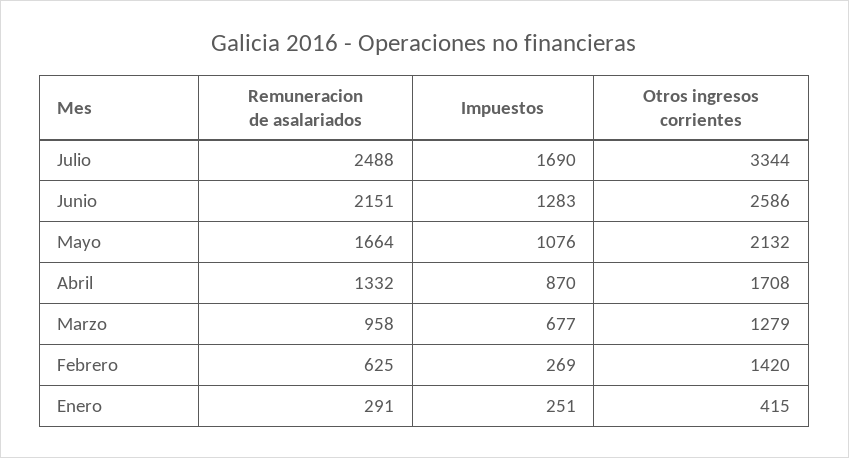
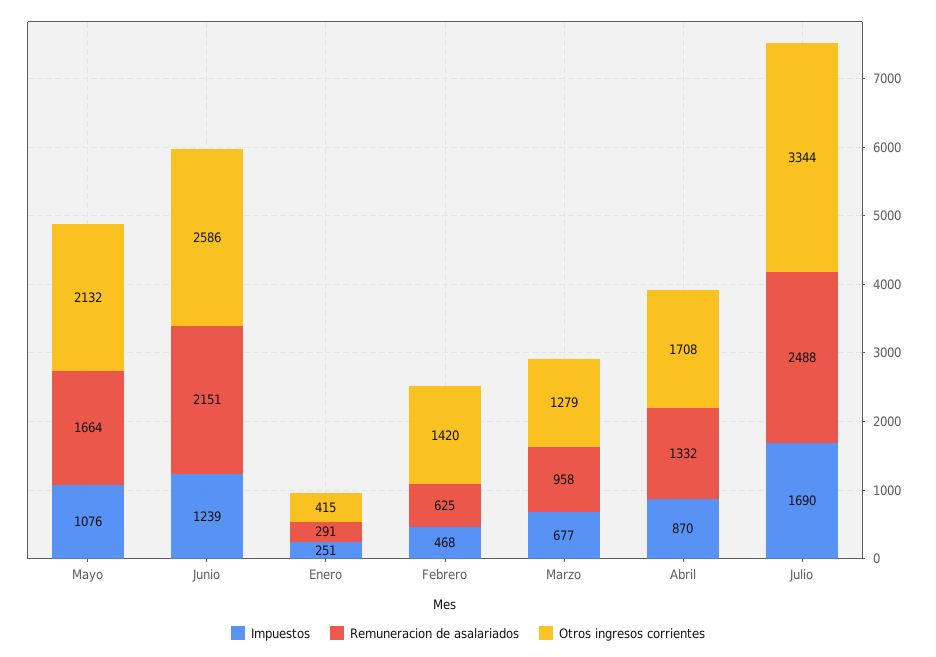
  {
    "Remuneracion de asalariados": {
      "Julio": 2488,
      "Junio": 2151,
      "Mayo": 1664,
      "Abril": 1332,
      "Marzo": 958,
      "Febrero": 625,
      "Enero": 291
    },
    "Impuestos": {
      "Julio": 1690,
-     "Junio": 1283,
+     "Junio": 1239,
      "Mayo": 1076,
      "Abril": 870,
      "Marzo": 677,
-     "Febrero": 269,
+     "Febrero": 468,
      "Enero": 251
    },
    "Otros ingresos corrientes": {
      "Julio": 3344,
      "Junio": 2586,
      "Mayo": 2132,
      "Abril": 1708,
      "Marzo": 1279,
      "Febrero": 1420,
      "Enero": 415
    }
  }

